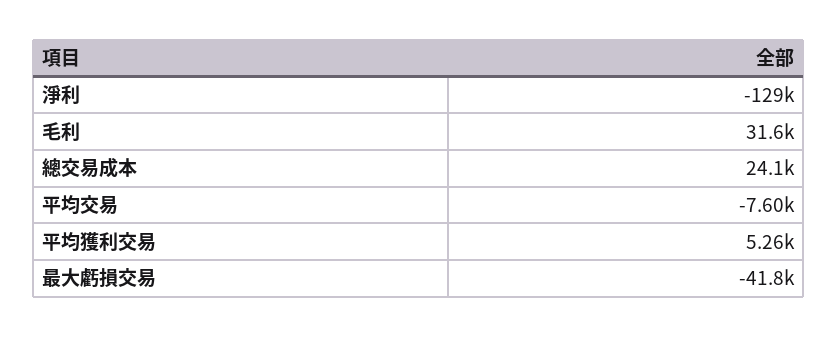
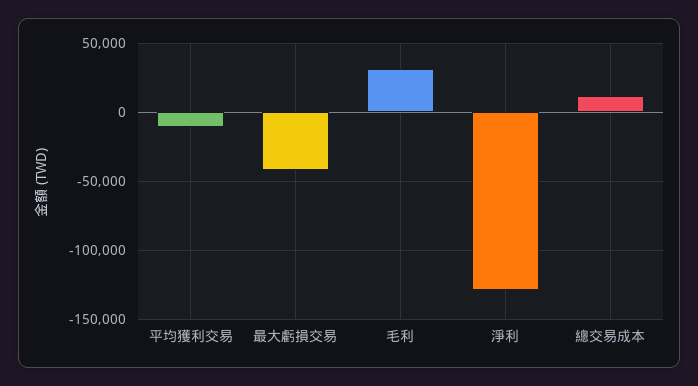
  {
    "淨利": -129000,
    "毛利": 31600,
-   "總交易成本": 24100,
+   "總交易成本": 10000,
-   "平均交易": -7600,
-   "平均獲利交易": 5260,
+   "平均獲利交易": -10000,
    "最大虧損交易": -41800
  }

